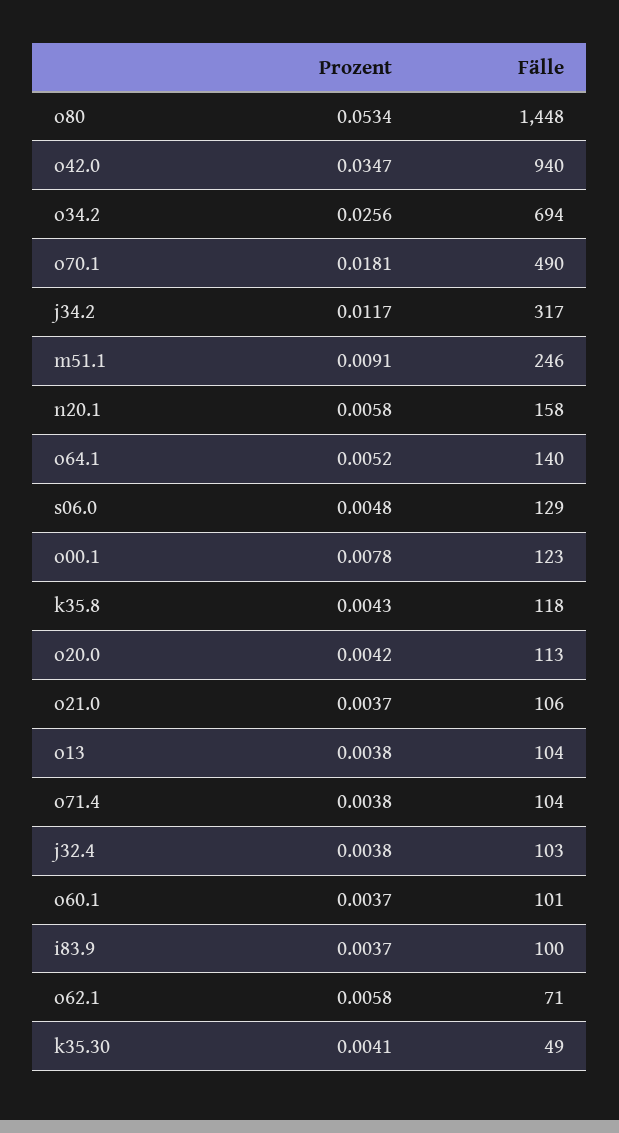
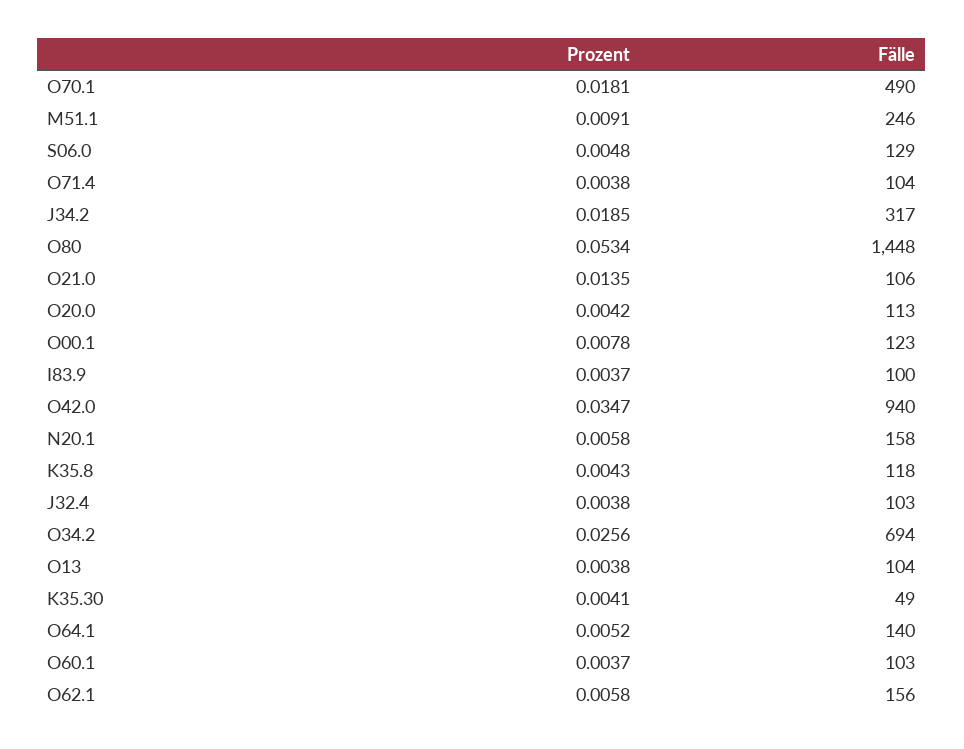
  {
    "Prozent": {
      "o80": 0.0534,
      "o42.0": 0.0347,
      "o34.2": 0.0256,
      "o70.1": 0.0181,
-     "j34.2": 0.0117,
+     "j34.2": 0.0185,
      "m51.1": 0.0091,
      "n20.1": 0.0058,
      "o64.1": 0.0052,
      "s06.0": 0.0048,
      "o00.1": 0.0078,
      "k35.8": 0.0043,
      "o20.0": 0.0042,
-     "o21.0": 0.0037,
+     "o21.0": 0.0135,
      "o13": 0.0038,
      "o71.4": 0.0038,
      "j32.4": 0.0038,
      "o60.1": 0.0037,
      "i83.9": 0.0037,
      "o62.1": 0.0058,
      "k35.30": 0.0041
    },
    "Fälle": {
      "o80": 1448,
      "o42.0": 940,
      "o34.2": 694,
      "o70.1": 490,
      "j34.2": 317,
      "m51.1": 246,
      "n20.1": 158,
      "o64.1": 140,
      "s06.0": 129,
      "o00.1": 123,
      "k35.8": 118,
      "o20.0": 113,
      "o21.0": 106,
      "o13": 104,
      "o71.4": 104,
      "j32.4": 103,
-     "o60.1": 101,
+     "o60.1": 103,
      "i83.9": 100,
-     "o62.1": 71,
+     "o62.1": 156,
      "k35.30": 49
    }
  }

